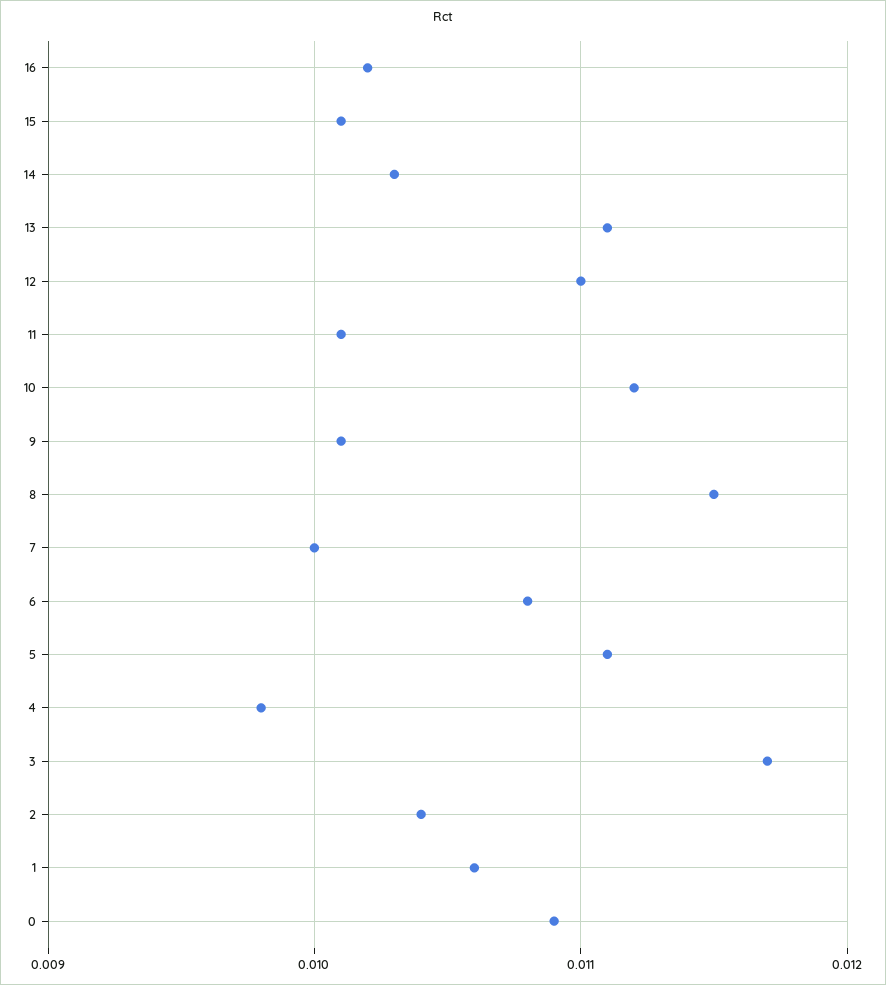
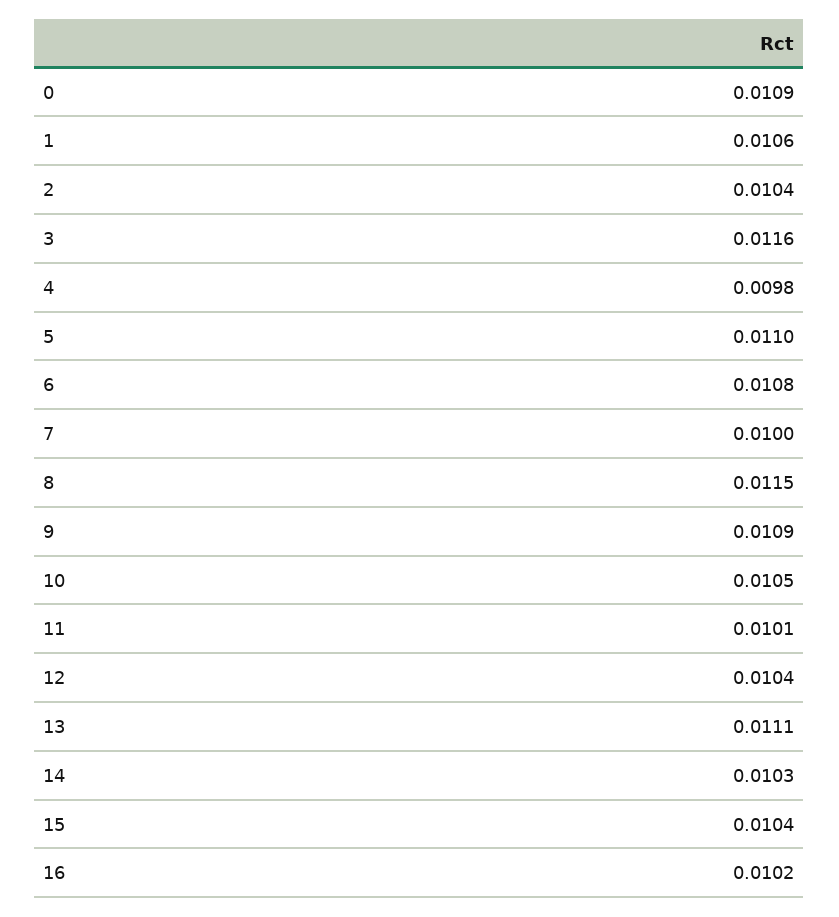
  {
    "16": 0.0102,
-   "15": 0.0101,
+   "15": 0.0104,
    "14": 0.0103,
    "13": 0.0111,
-   "12": 0.011,
+   "12": 0.0104,
    "11": 0.0101,
-   "10": 0.0112,
+   "10": 0.0105,
-   "9": 0.0101,
+   "9": 0.0109,
    "8": 0.0115,
    "7": 0.01,
    "6": 0.0108,
-   "5": 0.0111,
+   "5": 0.011,
    "4": 0.0098,
-   "3": 0.0117,
+   "3": 0.0116,
    "2": 0.0104,
    "1": 0.0106,
    "0": 0.0109
  }

